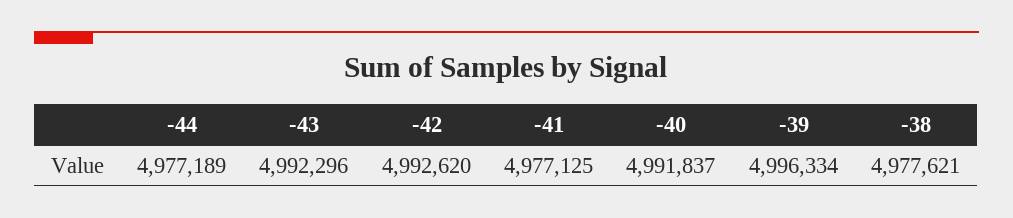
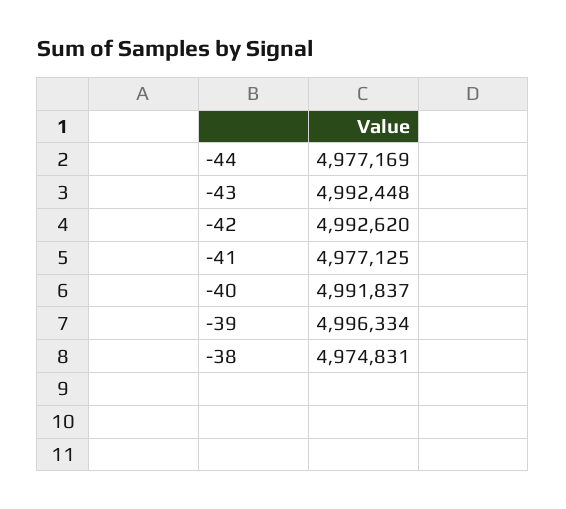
  {
-   "-44": 4977189,
+   "-44": 4977169,
-   "-43": 4992296,
+   "-43": 4992448,
    "-42": 4992620,
    "-41": 4977125,
    "-40": 4991837,
    "-39": 4996334,
-   "-38": 4977621
+   "-38": 4974831
  }

